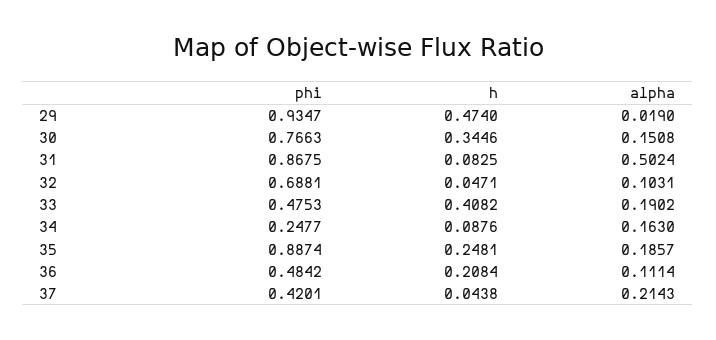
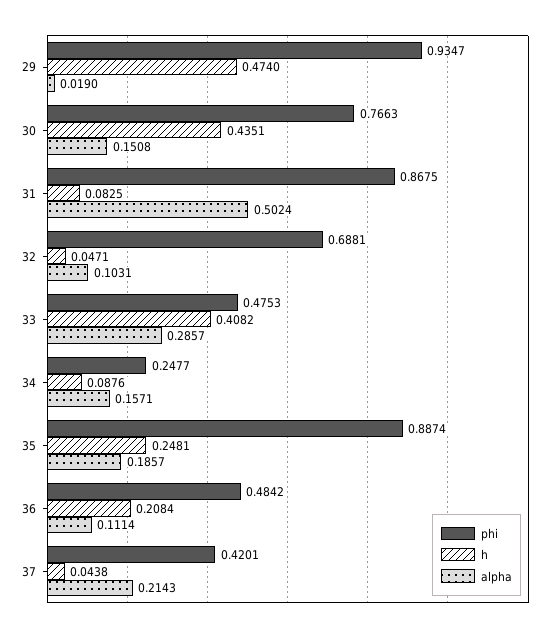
  {
    "phi": {
      "29": 0.9347,
      "30": 0.7663,
      "31": 0.8675,
      "32": 0.6881,
      "33": 0.4753,
      "34": 0.2477,
      "35": 0.8874,
      "36": 0.4842,
      "37": 0.4201
    },
    "h": {
      "29": 0.474,
-     "30": 0.3446,
+     "30": 0.4351,
      "31": 0.0825,
      "32": 0.0471,
      "33": 0.4082,
      "34": 0.0876,
      "35": 0.2481,
      "36": 0.2084,
      "37": 0.0438
    },
    "alpha": {
      "29": 0.019,
      "30": 0.1508,
      "31": 0.5024,
      "32": 0.1031,
-     "33": 0.1902,
+     "33": 0.2857,
-     "34": 0.163,
+     "34": 0.1571,
      "35": 0.1857,
      "36": 0.1114,
      "37": 0.2143
    }
  }

